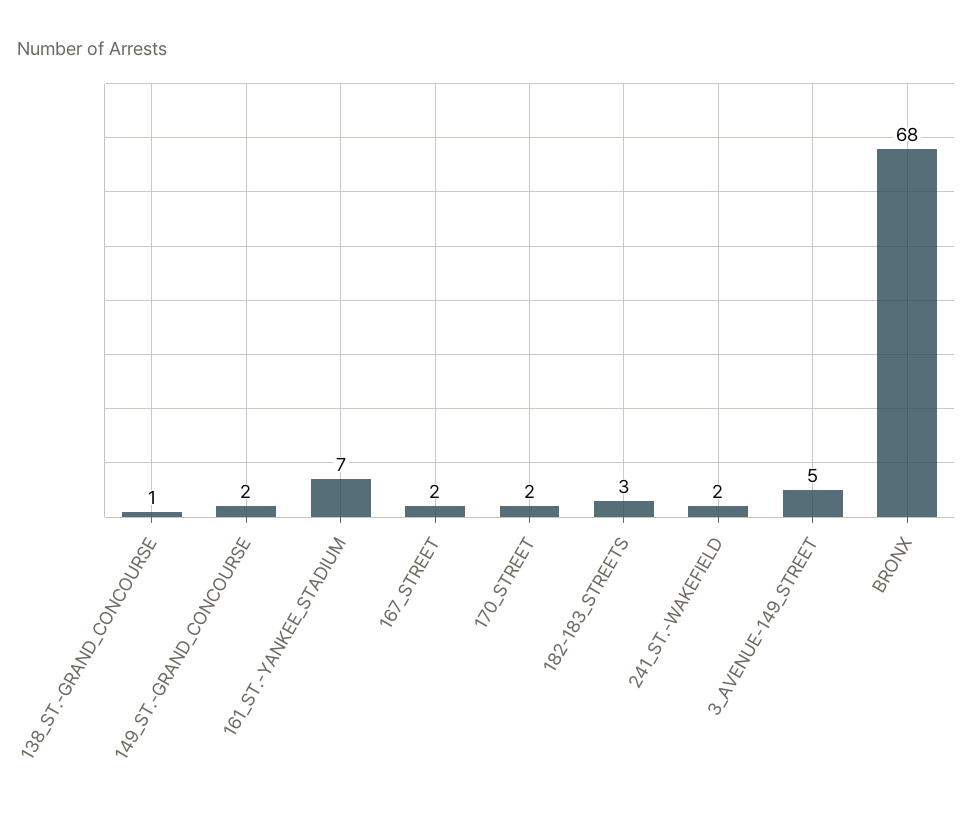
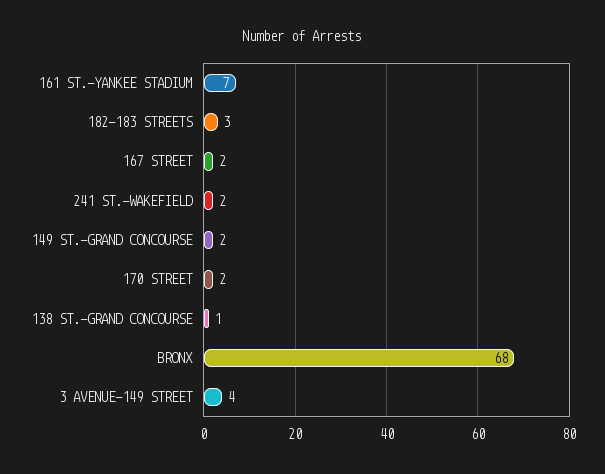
  {
    "138_ST.-GRAND_CONCOURSE": 1,
    "149_ST.-GRAND_CONCOURSE": 2,
    "161_ST.-YANKEE_STADIUM": 7,
    "167_STREET": 2,
    "170_STREET": 2,
    "182-183_STREETS": 3,
    "241_ST.-WAKEFIELD": 2,
-   "3_AVENUE-149_STREET": 5,
+   "3_AVENUE-149_STREET": 4,
    "BRONX": 68
  }

